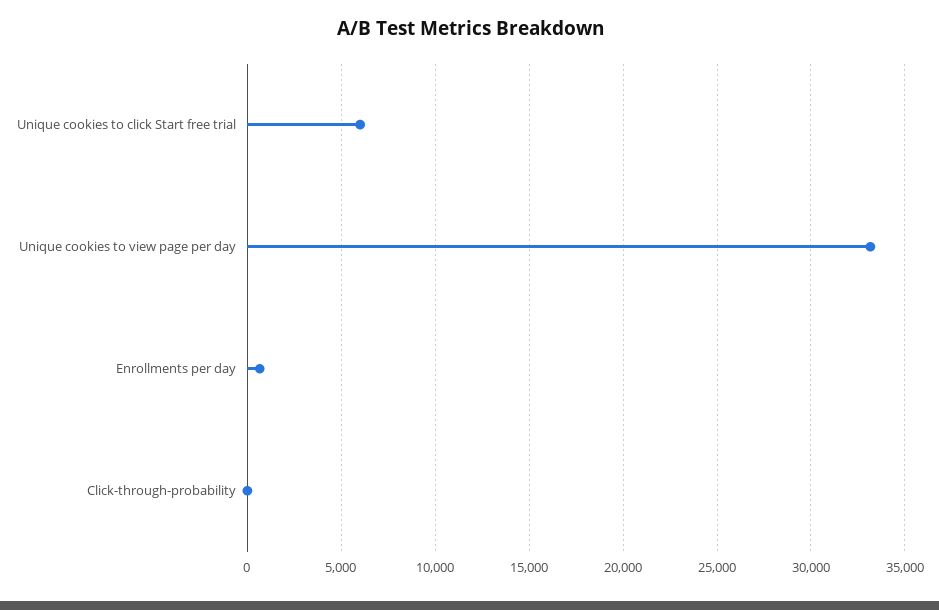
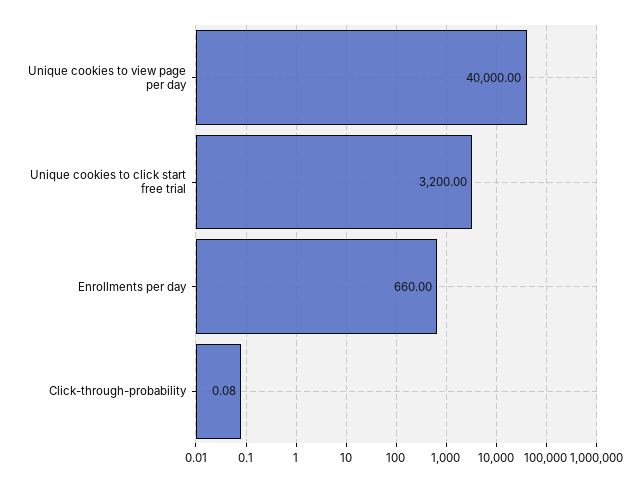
  {
-   "Unique cookies to click Start free trial": 6000,
+   "Unique cookies to click Start free trial": 3200,
-   "Unique cookies to view page per day": 33000,
+   "Unique cookies to view page per day": 40000,
    "Enrollments per day": 660,
    "Click-through-probability": 0.08
  }

